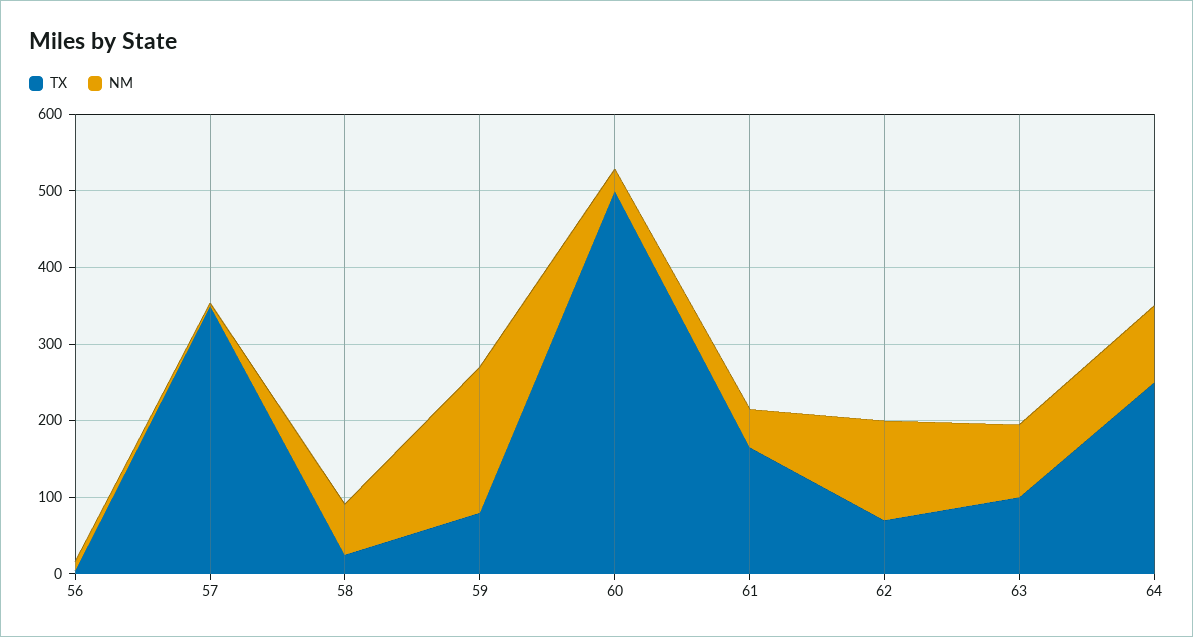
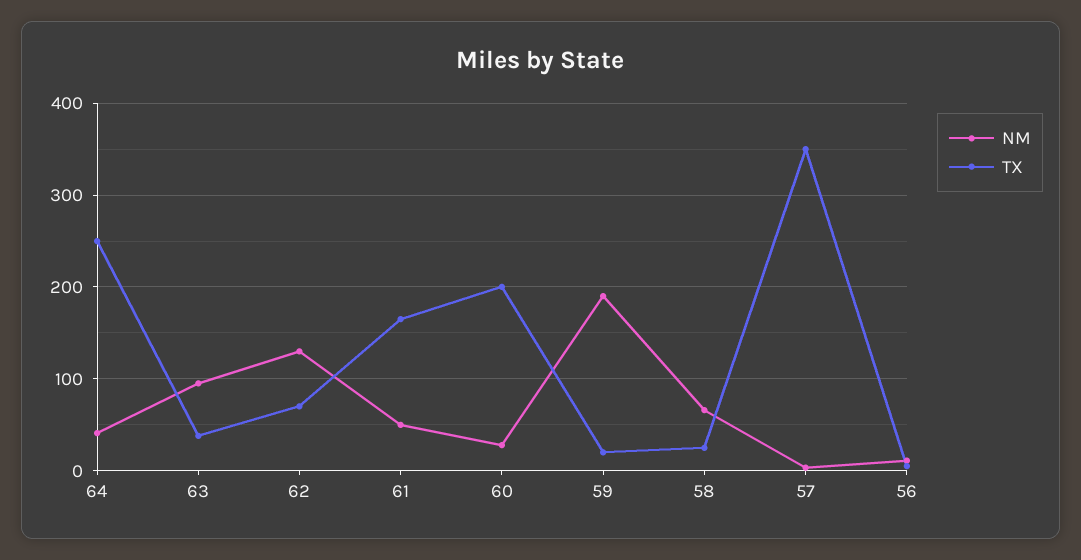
  {
    "TX": {
      "56": 10,
      "57": 350,
      "58": 30,
-     "59": 80,
+     "59": 20,
-     "60": 500,
+     "60": 200,
      "61": 170,
      "62": 70,
-     "63": 100,
+     "63": 40,
      "64": 250
    },
    "NM": {
      "56": 10,
      "57": 0,
      "58": 70,
      "59": 190,
      "60": 30,
      "61": 50,
      "62": 130,
      "63": 100,
-     "64": 100
+     "64": 40
    }
  }

